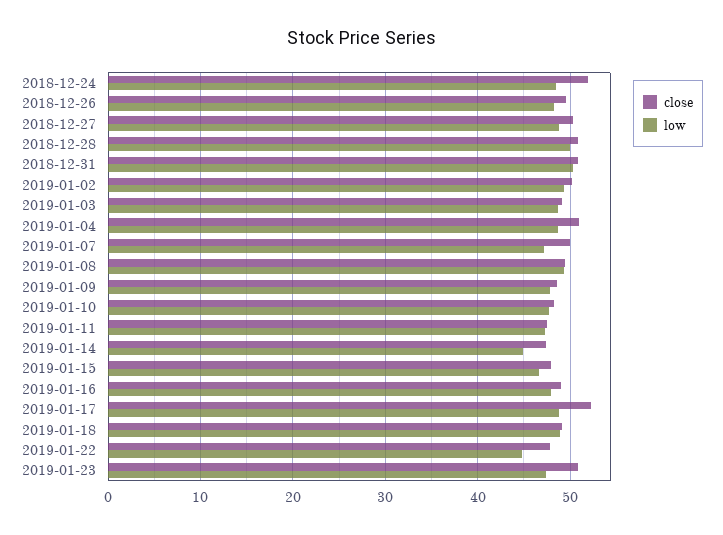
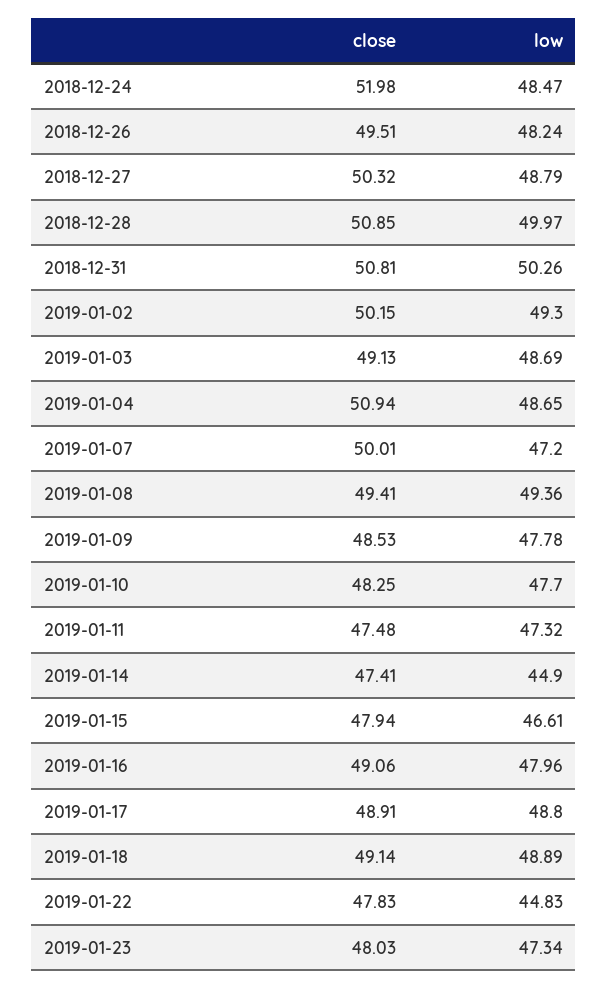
  {
    "close": {
      "2018-12-24": 51.98,
      "2018-12-26": 49.51,
      "2018-12-27": 50.32,
      "2018-12-28": 50.85,
      "2018-12-31": 50.81,
      "2019-01-02": 50.15,
      "2019-01-03": 49.13,
      "2019-01-04": 50.94,
      "2019-01-07": 50.01,
      "2019-01-08": 49.41,
      "2019-01-09": 48.53,
      "2019-01-10": 48.25,
      "2019-01-11": 47.48,
      "2019-01-14": 47.41,
      "2019-01-15": 47.94,
      "2019-01-16": 49.06,
-     "2019-01-17": 52,
+     "2019-01-17": 48.91,
      "2019-01-18": 49.14,
      "2019-01-22": 47.83,
-     "2019-01-23": 51
+     "2019-01-23": 48.03
    },
    "low": {
      "2018-12-24": 48.47,
      "2018-12-26": 48.24,
      "2018-12-27": 48.79,
      "2018-12-28": 49.97,
      "2018-12-31": 50.26,
      "2019-01-02": 49.3,
      "2019-01-03": 48.69,
      "2019-01-04": 48.65,
      "2019-01-07": 47.2,
      "2019-01-08": 49.36,
      "2019-01-09": 47.78,
      "2019-01-10": 47.7,
      "2019-01-11": 47.32,
      "2019-01-14": 44.9,
      "2019-01-15": 46.61,
      "2019-01-16": 47.96,
      "2019-01-17": 48.8,
      "2019-01-18": 48.89,
      "2019-01-22": 44.83,
      "2019-01-23": 47.34
    }
  }

